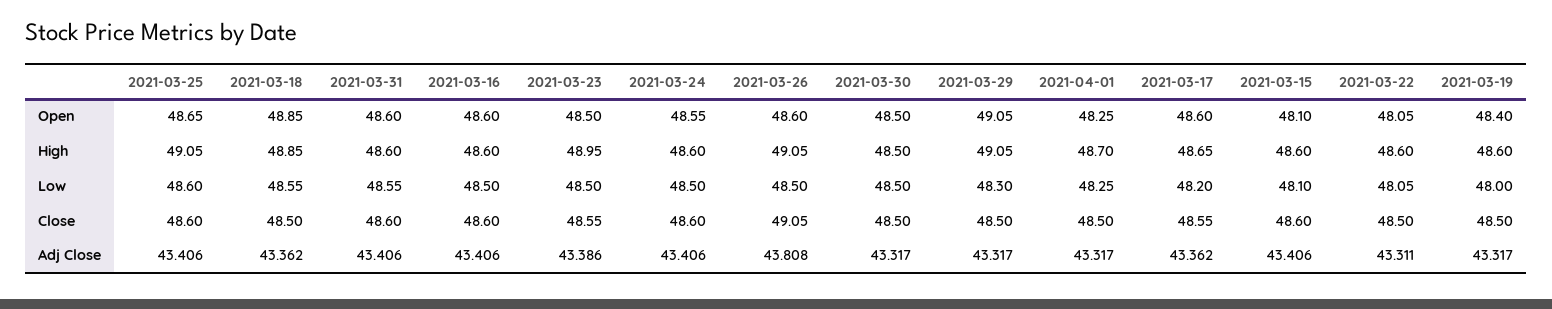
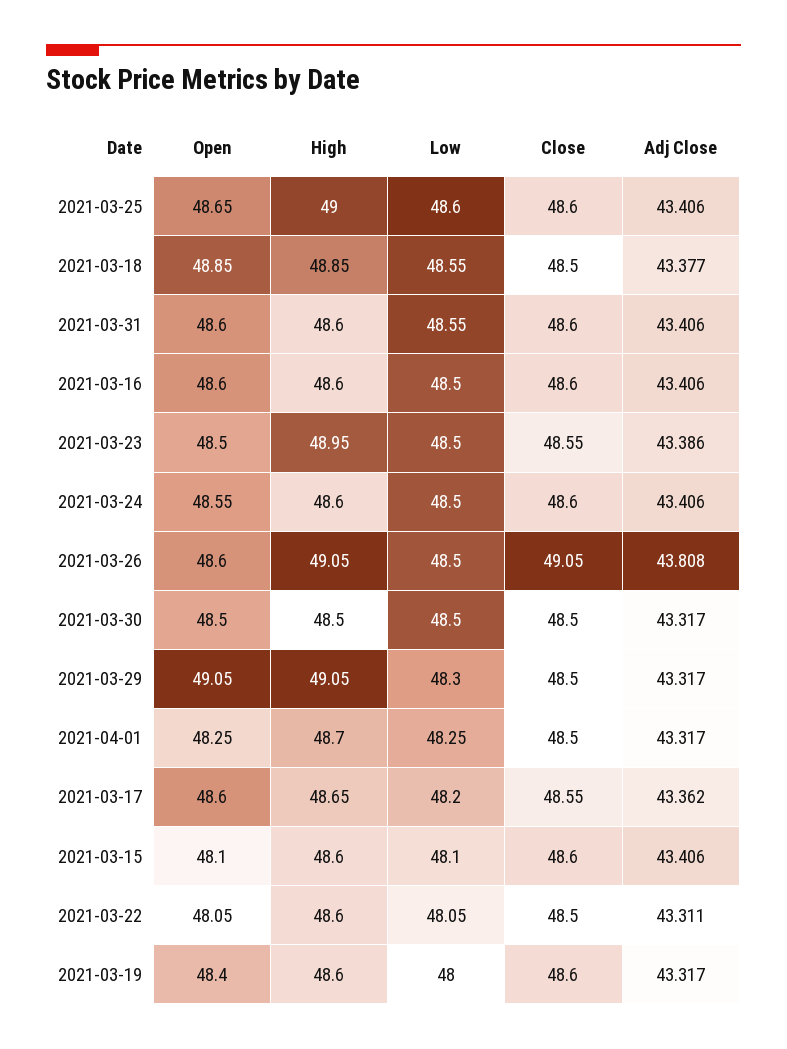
  {
    "2021-03-25": {
      "Open": 48.65,
-     "High": 49.05,
+     "High": 49,
      "Low": 48.6,
      "Close": 48.6,
      "Adj Close": 43.406
    },
    "2021-03-18": {
      "Open": 48.85,
      "High": 48.85,
      "Low": 48.55,
      "Close": 48.5,
-     "Adj Close": 43.362
+     "Adj Close": 43.377
    },
    "2021-03-31": {
      "Open": 48.6,
      "High": 48.6,
      "Low": 48.55,
      "Close": 48.6,
      "Adj Close": 43.406
    },
    "2021-03-16": {
      "Open": 48.6,
      "High": 48.6,
      "Low": 48.5,
      "Close": 48.6,
      "Adj Close": 43.406
    },
    "2021-03-23": {
      "Open": 48.5,
      "High": 48.95,
      "Low": 48.5,
      "Close": 48.55,
      "Adj Close": 43.386
    },
    "2021-03-24": {
      "Open": 48.55,
      "High": 48.6,
      "Low": 48.5,
      "Close": 48.6,
      "Adj Close": 43.406
    },
    "2021-03-26": {
      "Open": 48.6,
      "High": 49.05,
      "Low": 48.5,
      "Close": 49.05,
      "Adj Close": 43.808
    },
    "2021-03-30": {
      "Open": 48.5,
      "High": 48.5,
      "Low": 48.5,
      "Close": 48.5,
      "Adj Close": 43.317
    },
    "2021-03-29": {
      "Open": 49.05,
      "High": 49.05,
      "Low": 48.3,
      "Close": 48.5,
      "Adj Close": 43.317
    },
    "2021-04-01": {
      "Open": 48.25,
      "High": 48.7,
      "Low": 48.25,
      "Close": 48.5,
      "Adj Close": 43.317
    },
    "2021-03-17": {
      "Open": 48.6,
      "High": 48.65,
      "Low": 48.2,
      "Close": 48.55,
      "Adj Close": 43.362
    },
    "2021-03-15": {
      "Open": 48.1,
      "High": 48.6,
      "Low": 48.1,
      "Close": 48.6,
      "Adj Close": 43.406
    },
    "2021-03-22": {
      "Open": 48.05,
      "High": 48.6,
      "Low": 48.05,
      "Close": 48.5,
      "Adj Close": 43.311
    },
    "2021-03-19": {
      "Open": 48.4,
      "High": 48.6,
      "Low": 48,
-     "Close": 48.5,
+     "Close": 48.6,
      "Adj Close": 43.317
    }
  }

